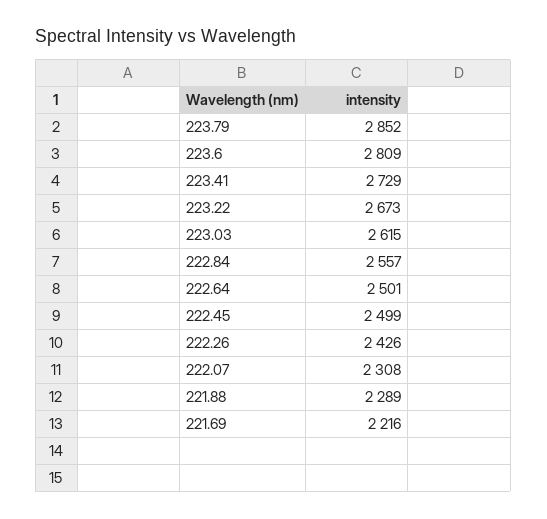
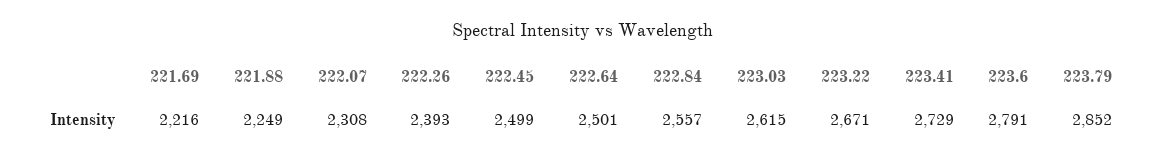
  {
    "223.79": 2852,
-   "223.6": 2809,
+   "223.6": 2791,
    "223.41": 2729,
-   "223.22": 2673,
+   "223.22": 2671,
    "223.03": 2615,
    "222.84": 2557,
    "222.64": 2501,
    "222.45": 2499,
-   "222.26": 2426,
+   "222.26": 2393,
    "222.07": 2308,
-   "221.88": 2289,
+   "221.88": 2249,
    "221.69": 2216
  }

